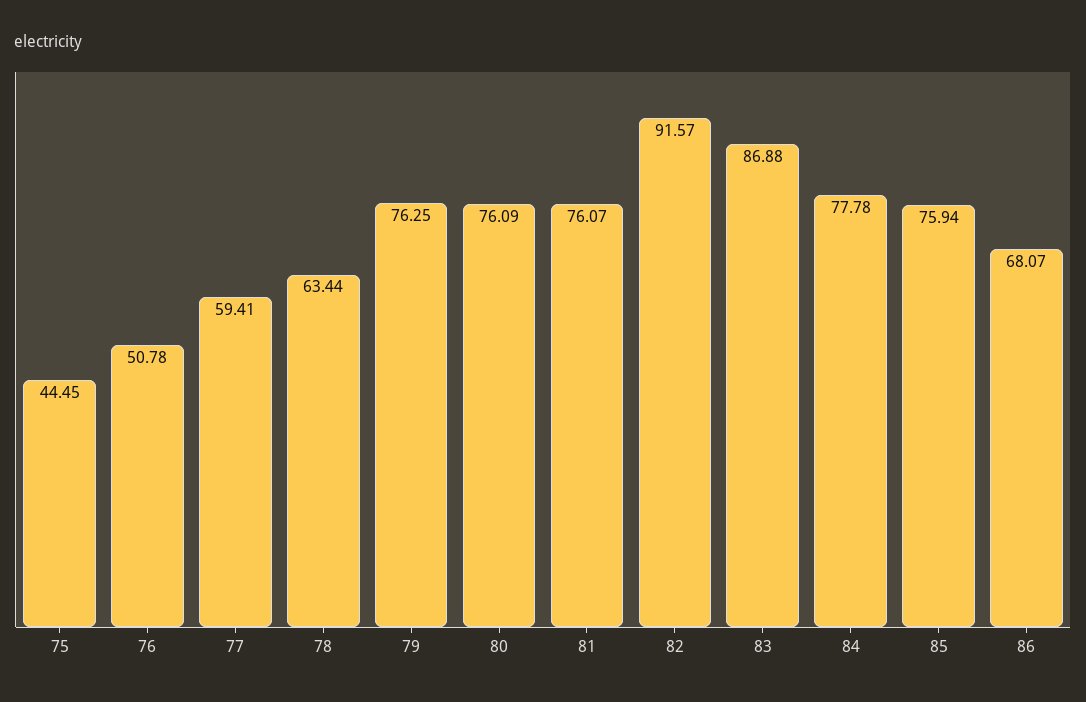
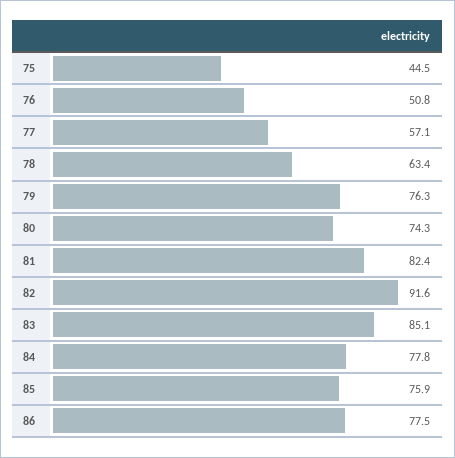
  {
    "75": 44.45,
    "76": 50.78,
-   "77": 59.41,
+   "77": 57.1,
    "78": 63.44,
    "79": 76.25,
-   "80": 76.09,
+   "80": 74.3,
-   "81": 76.07,
+   "81": 82.4,
    "82": 91.57,
-   "83": 86.88,
+   "83": 85.1,
    "84": 77.78,
    "85": 75.94,
-   "86": 68.07
+   "86": 77.5
  }

